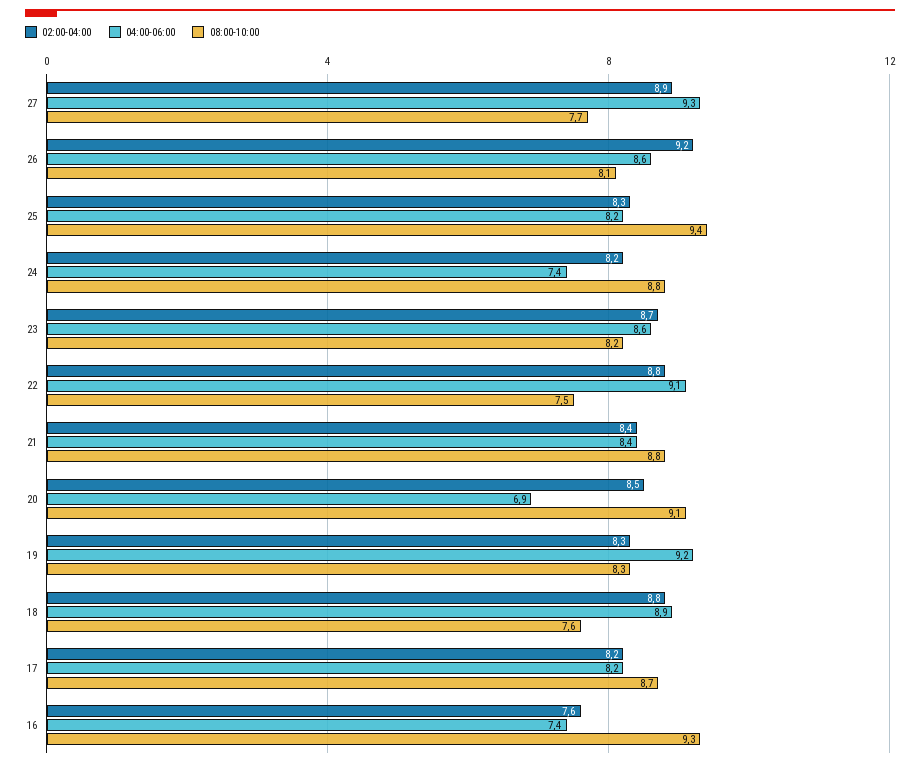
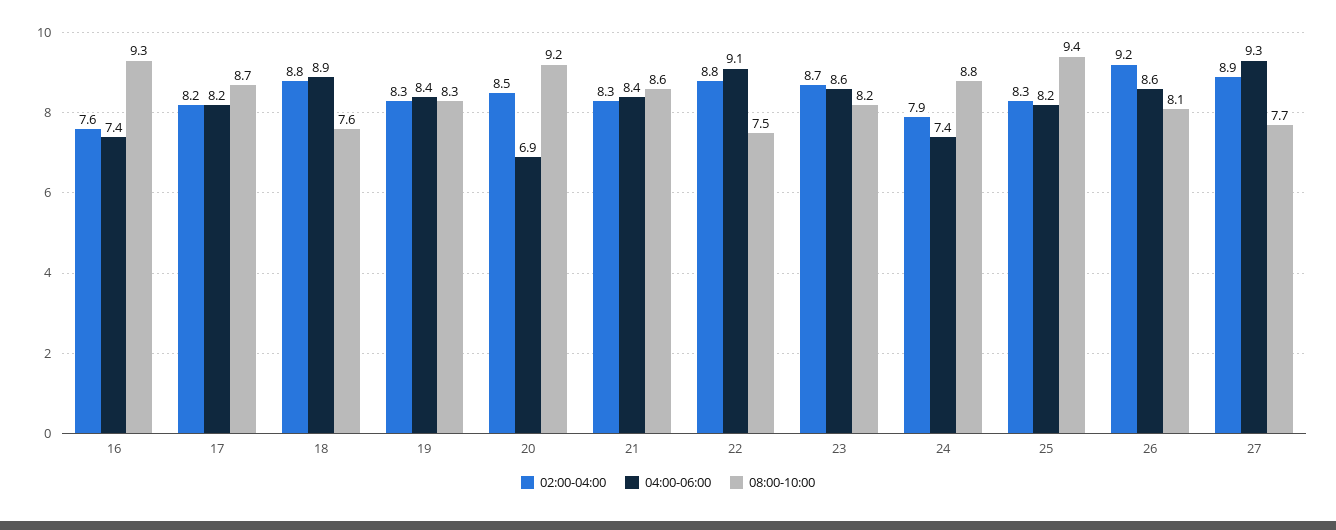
  {
    "02:00-04:00": {
      "27": 8.9,
      "26": 9.2,
      "25": 8.3,
-     "24": 8.2,
+     "24": 7.9,
      "23": 8.7,
      "22": 8.8,
-     "21": 8.4,
+     "21": 8.3,
      "20": 8.5,
      "19": 8.3,
      "18": 8.8,
      "17": 8.2,
      "16": 7.6
    },
    "04:00-06:00": {
      "27": 9.3,
      "26": 8.6,
      "25": 8.2,
      "24": 7.4,
      "23": 8.6,
      "22": 9.1,
      "21": 8.4,
      "20": 6.9,
-     "19": 9.2,
+     "19": 8.4,
      "18": 8.9,
      "17": 8.2,
      "16": 7.4
    },
    "08:00-10:00": {
      "27": 7.7,
      "26": 8.1,
      "25": 9.4,
      "24": 8.8,
      "23": 8.2,
      "22": 7.5,
-     "21": 8.8,
+     "21": 8.6,
-     "20": 9.1,
+     "20": 9.2,
      "19": 8.3,
      "18": 7.6,
      "17": 8.7,
      "16": 9.3
    }
  }

